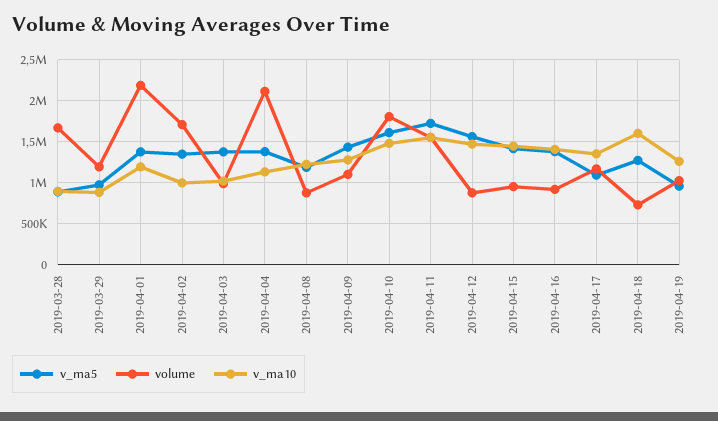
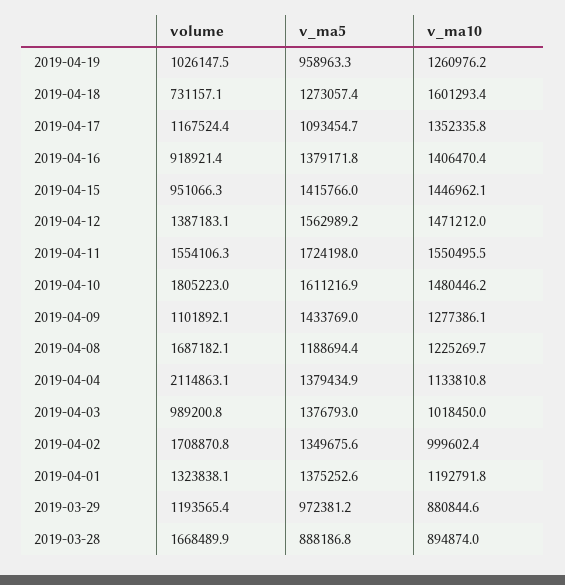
  {
    "v_ma5": {
      "2019-03-28": 888186.8,
      "2019-03-29": 972381.2,
      "2019-04-01": 1375252.6,
      "2019-04-02": 1349675.6,
      "2019-04-03": 1376793,
      "2019-04-04": 1379434.9,
      "2019-04-08": 1188694.4,
      "2019-04-09": 1433769,
      "2019-04-10": 1611216.9,
      "2019-04-11": 1724198,
      "2019-04-12": 1562989.2,
      "2019-04-15": 1415766,
      "2019-04-16": 1379171.8,
      "2019-04-17": 1093454.7,
      "2019-04-18": 1273057.4,
      "2019-04-19": 958963.3
    },
    "volume": {
      "2019-03-28": 1668489.9,
      "2019-03-29": 1193565.4,
-     "2019-04-01": 2200000,
+     "2019-04-01": 1323838.1,
      "2019-04-02": 1708870.8,
      "2019-04-03": 989200.8,
      "2019-04-04": 2114863.1,
-     "2019-04-08": 900000,
+     "2019-04-08": 1687182.1,
      "2019-04-09": 1101892.1,
      "2019-04-10": 1805223,
      "2019-04-11": 1554106.3,
-     "2019-04-12": 900000,
+     "2019-04-12": 1387183.1,
      "2019-04-15": 951066.3,
      "2019-04-16": 918921.4,
      "2019-04-17": 1167524.4,
      "2019-04-18": 731157.1,
      "2019-04-19": 1026147.5
    },
    "v_ma10": {
      "2019-03-28": 894874,
      "2019-03-29": 880844.6,
      "2019-04-01": 1192791.8,
      "2019-04-02": 999602.4,
      "2019-04-03": 1018450,
      "2019-04-04": 1133810.8,
      "2019-04-08": 1225269.7,
      "2019-04-09": 1277386.1,
      "2019-04-10": 1480446.2,
      "2019-04-11": 1550495.5,
      "2019-04-12": 1471212,
      "2019-04-15": 1446962.1,
      "2019-04-16": 1406470.4,
      "2019-04-17": 1352335.8,
      "2019-04-18": 1601293.4,
      "2019-04-19": 1260976.2
    }
  }

